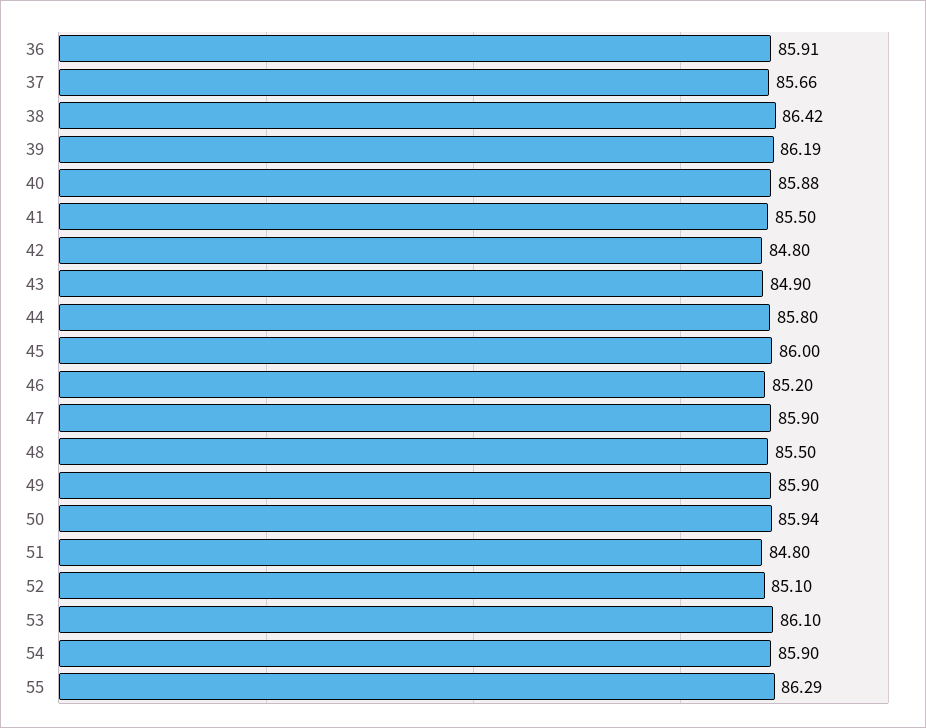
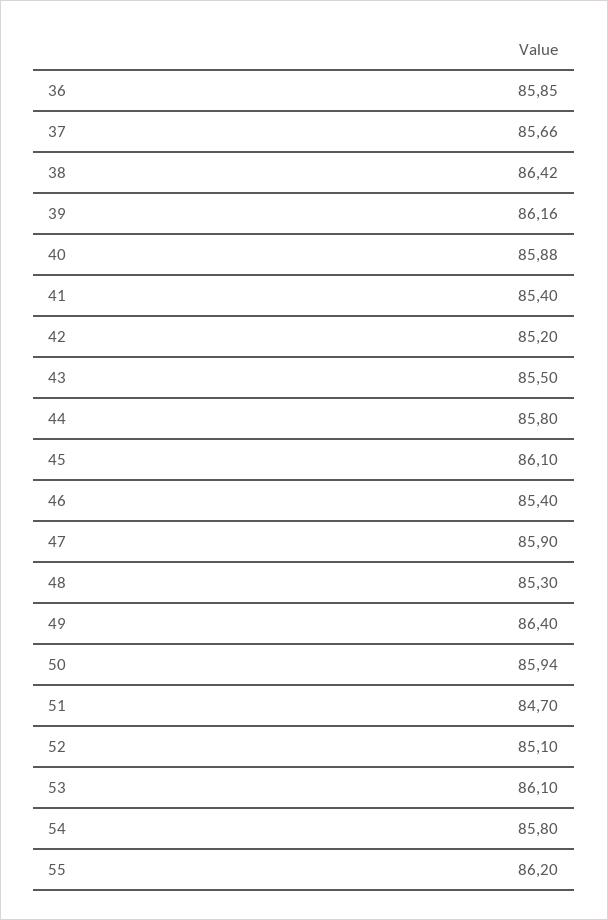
  {
-   "36": 85.91,
+   "36": 85.85,
    "37": 85.66,
    "38": 86.42,
-   "39": 86.19,
+   "39": 86.16,
    "40": 85.88,
-   "41": 85.5,
+   "41": 85.4,
-   "42": 84.8,
+   "42": 85.2,
-   "43": 84.9,
+   "43": 85.5,
    "44": 85.8,
-   "45": 86,
+   "45": 86.1,
-   "46": 85.2,
+   "46": 85.4,
    "47": 85.9,
-   "48": 85.5,
+   "48": 85.3,
-   "49": 85.9,
+   "49": 86.4,
    "50": 85.94,
-   "51": 84.8,
+   "51": 84.7,
    "52": 85.1,
    "53": 86.1,
-   "54": 85.9,
+   "54": 85.8,
-   "55": 86.29
+   "55": 86.2
  }

